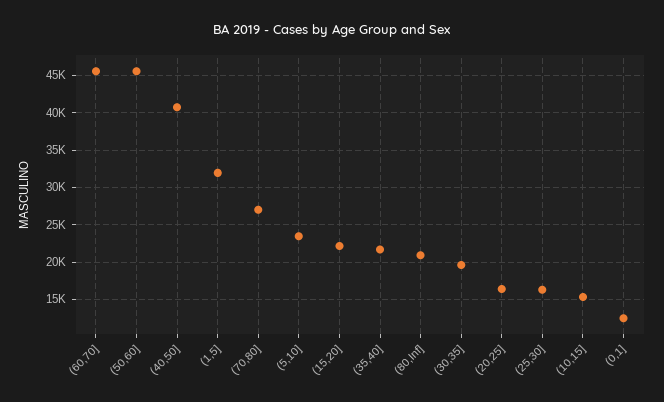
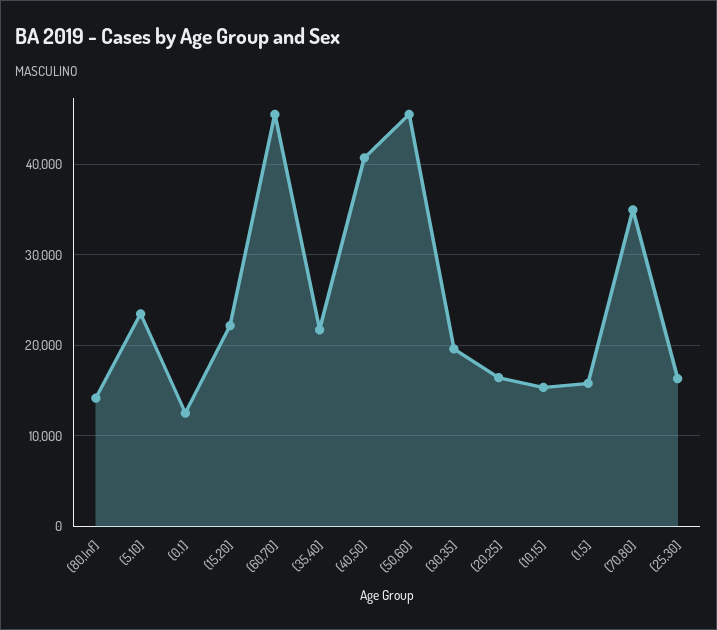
  {
    "(60,70]": 46000,
    "(50,60]": 46000,
    "(40,50]": 41000,
-   "(1,5]": 32000,
+   "(1,5]": 16000,
-   "(70,80]": 27000,
+   "(70,80]": 35000,
    "(5,10]": 23000,
    "(15,20]": 22000,
    "(35,40]": 22000,
-   "(80,Inf]": 21000,
+   "(80,Inf]": 14000,
    "(30,35]": 20000,
    "(20,25]": 16000,
    "(25,30]": 16000,
    "(10,15]": 15000,
    "(0,1]": 12000
  }

